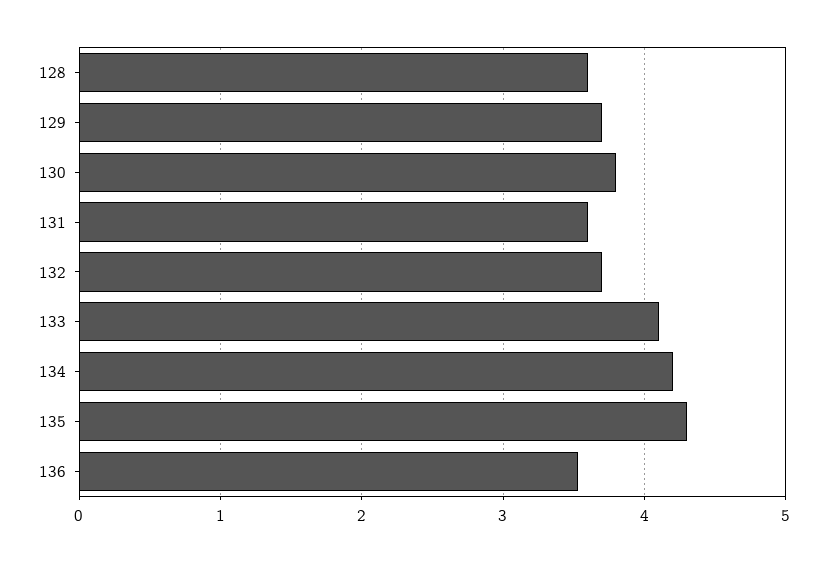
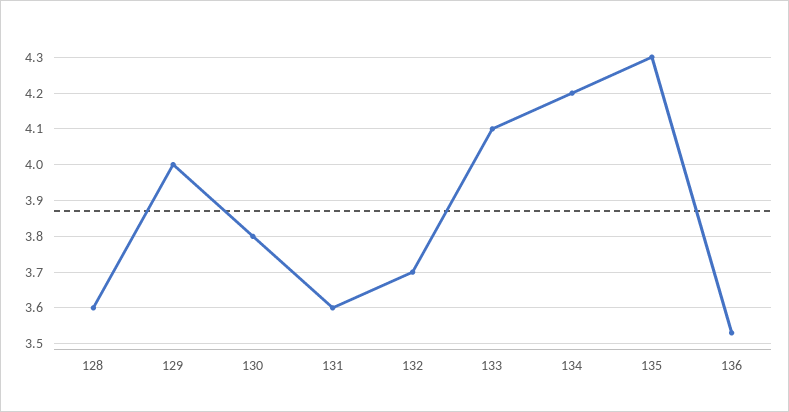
  {
    "128": 3.6,
-   "129": 3.7,
+   "129": 4,
    "130": 3.8,
    "131": 3.6,
    "132": 3.7,
    "133": 4.1,
    "134": 4.2,
    "135": 4.3,
    "136": 3.55
  }

